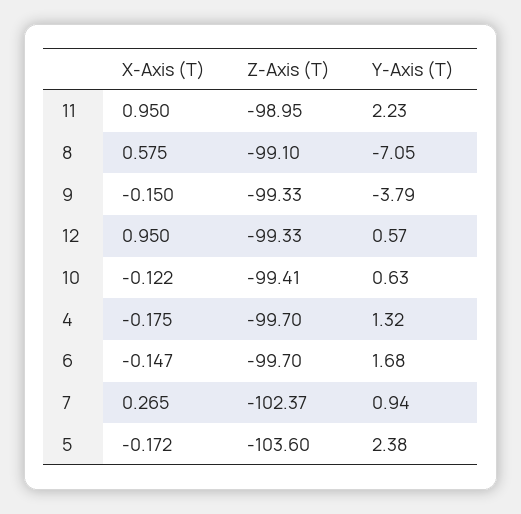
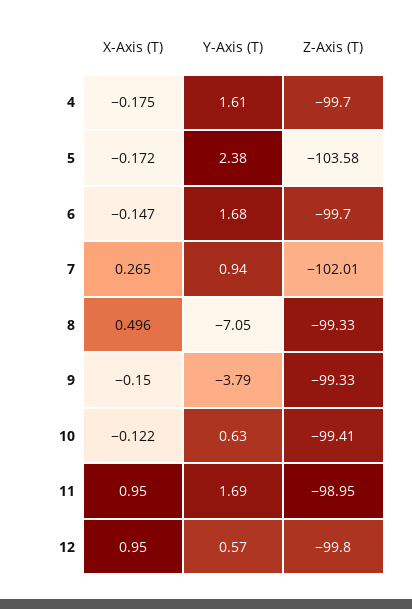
  {
    "X-Axis (T)": {
      "11": 0.95,
-     "8": 0.575,
+     "8": 0.496,
      "9": -0.15,
      "12": 0.95,
      "10": -0.122,
      "4": -0.175,
      "6": -0.147,
      "7": 0.265,
      "5": -0.172
    },
    "Z-Axis (T)": {
      "11": -98.95,
-     "8": -99.1,
+     "8": -99.33,
      "9": -99.33,
-     "12": -99.33,
+     "12": -99.8,
      "10": -99.41,
      "4": -99.7,
      "6": -99.7,
-     "7": -102.37,
+     "7": -102.01,
-     "5": -103.6
+     "5": -103.58
    },
    "Y-Axis (T)": {
-     "11": 2.23,
+     "11": 1.69,
      "8": -7.05,
      "9": -3.79,
      "12": 0.57,
      "10": 0.63,
-     "4": 1.32,
+     "4": 1.61,
      "6": 1.68,
      "7": 0.94,
      "5": 2.38
    }
  }

